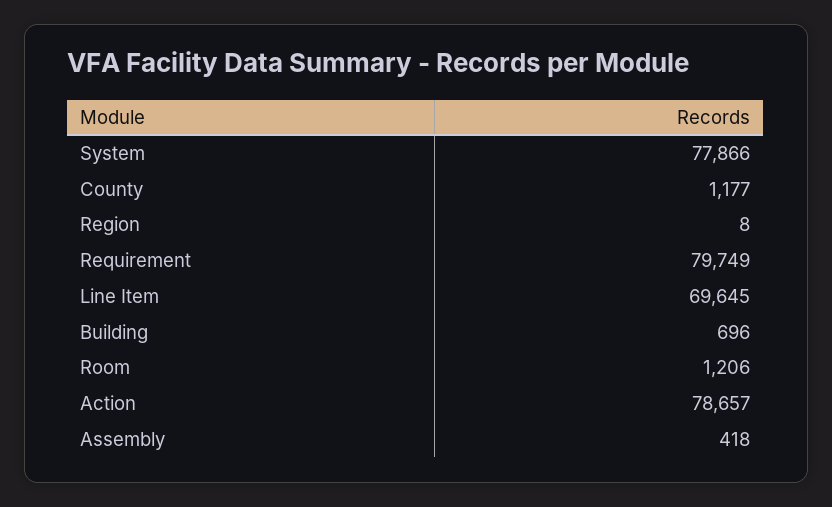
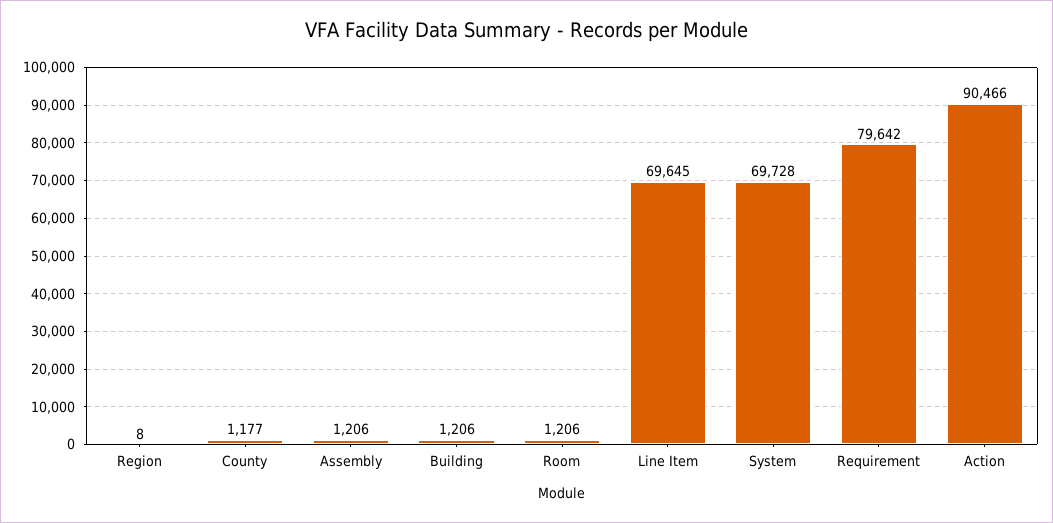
  {
-   "System": 77866,
+   "System": 69728,
    "County": 1177,
    "Region": 8,
-   "Requirement": 79749,
+   "Requirement": 79642,
    "Line Item": 69645,
-   "Building": 696,
+   "Building": 1206,
    "Room": 1206,
-   "Action": 78657,
+   "Action": 90466,
-   "Assembly": 418
+   "Assembly": 1206
  }

